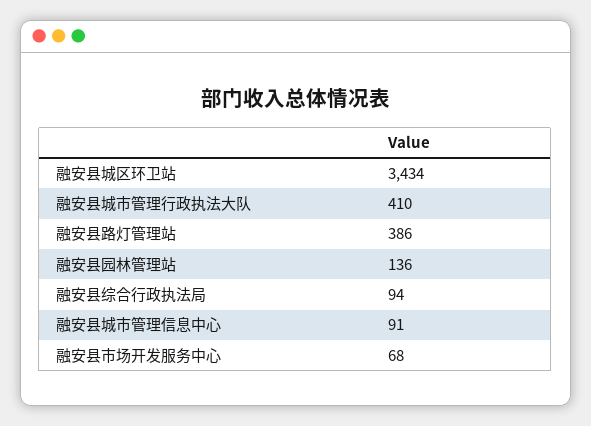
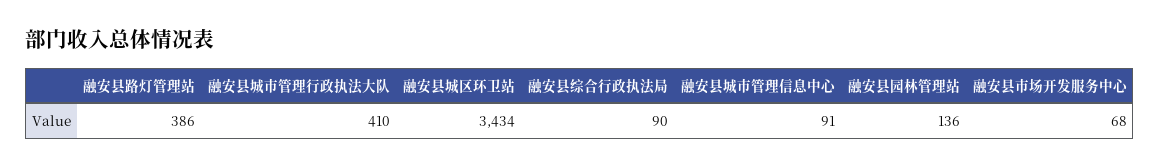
  {
    "融安县城区环卫站": 3434,
    "融安县城市管理行政执法大队": 410,
    "融安县路灯管理站": 386,
    "融安县园林管理站": 136,
-   "融安县综合行政执法局": 94,
+   "融安县综合行政执法局": 90,
    "融安县城市管理信息中心": 91,
    "融安县市场开发服务中心": 68
  }

